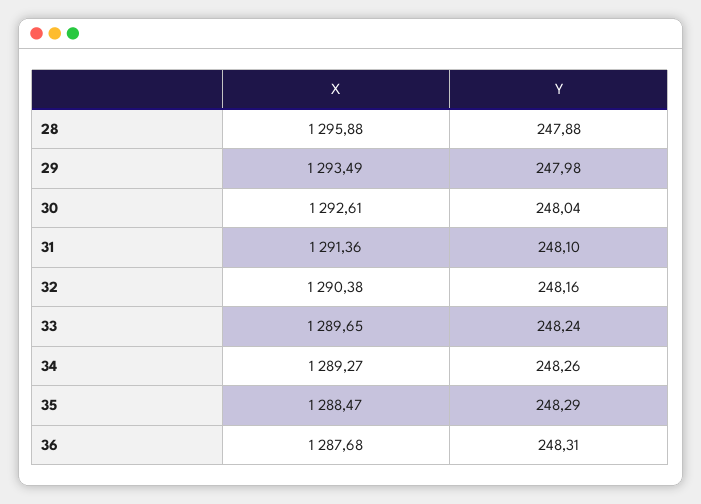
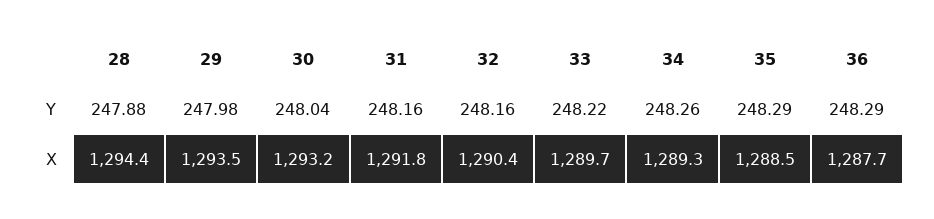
  {
    "X": {
-     "28": 1295.88,
+     "28": 1294.4,
      "29": 1293.49,
-     "30": 1292.61,
+     "30": 1293.2,
-     "31": 1291.36,
+     "31": 1291.8,
      "32": 1290.38,
      "33": 1289.65,
      "34": 1289.27,
      "35": 1288.47,
      "36": 1287.68
    },
    "Y": {
      "28": 247.88,
      "29": 247.98,
      "30": 248.04,
-     "31": 248.1,
+     "31": 248.16,
      "32": 248.16,
-     "33": 248.24,
+     "33": 248.22,
      "34": 248.26,
      "35": 248.29,
-     "36": 248.31
+     "36": 248.29
    }
  }

